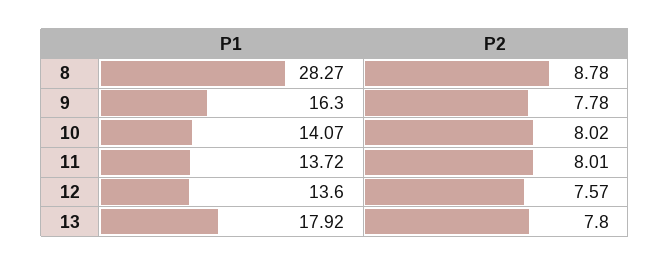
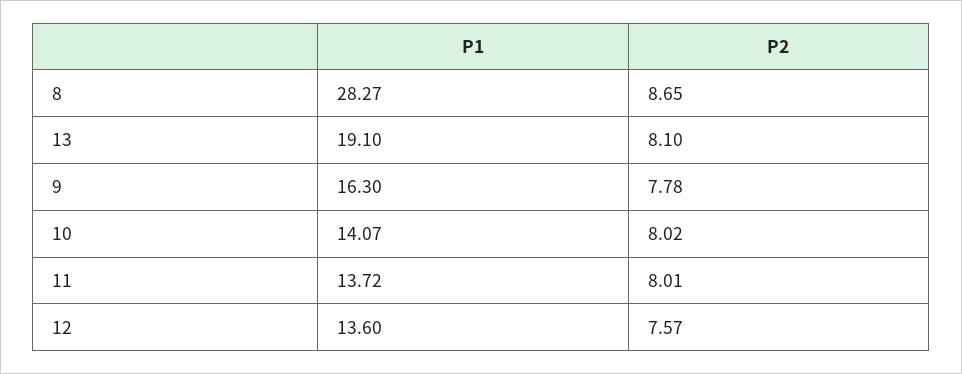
  {
    "P1": {
      "8": 28.27,
      "9": 16.3,
      "10": 14.07,
      "11": 13.72,
      "12": 13.6,
-     "13": 17.92
+     "13": 19.1
    },
    "P2": {
-     "8": 8.78,
+     "8": 8.65,
      "9": 7.78,
      "10": 8.02,
      "11": 8.01,
      "12": 7.57,
-     "13": 7.8
+     "13": 8.1
    }
  }

